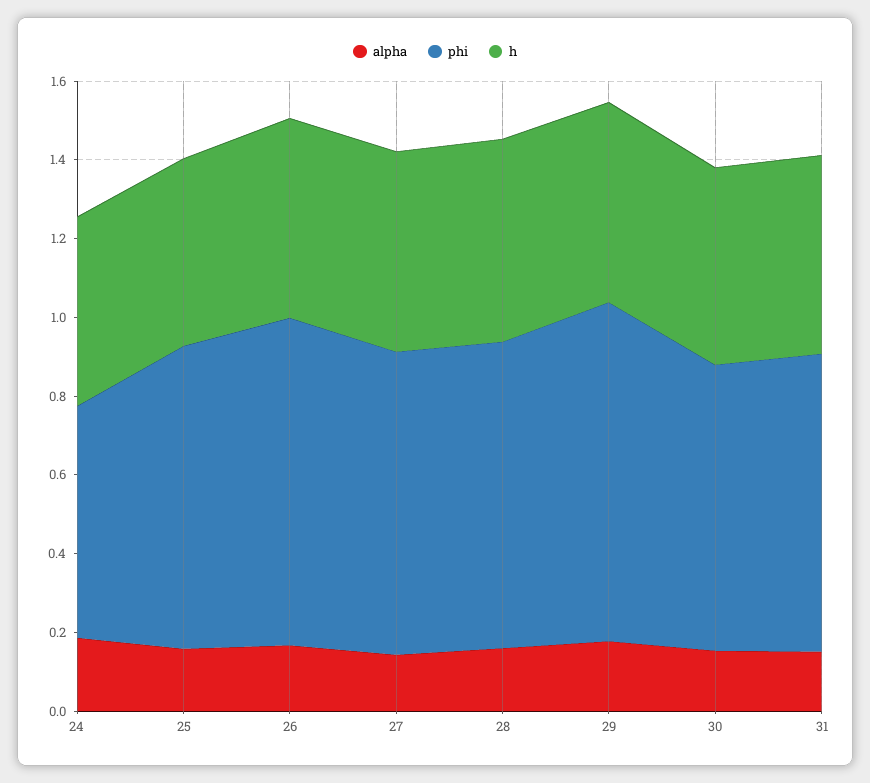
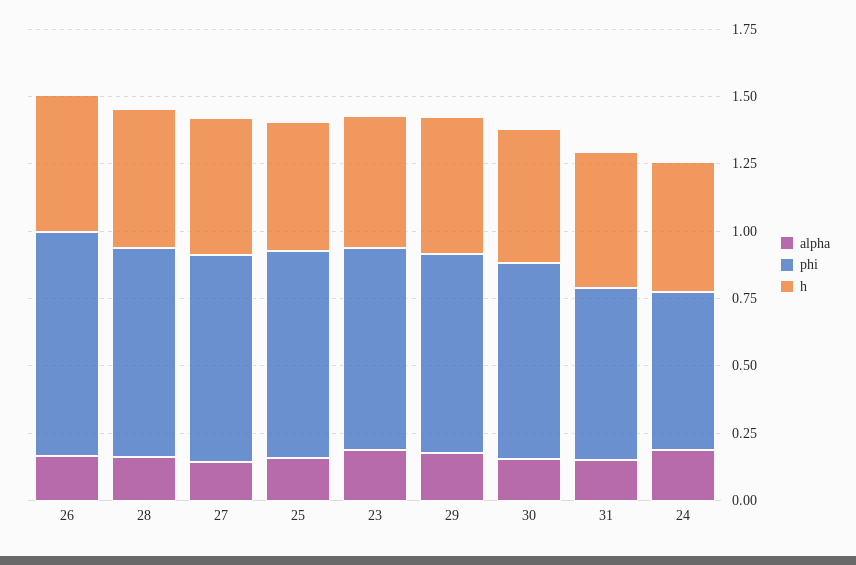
  {
    "alpha": {
      "24": 0.2,
      "25": 0.15,
      "26": 0.15,
      "27": 0.15,
      "28": 0.15,
      "29": 0.2,
      "30": 0.15,
-     "31": 0.15
+     "31": 0.15,
+     "23": 0.2
    },
    "phi": {
      "24": 0.6,
      "25": 0.75,
      "26": 0.85,
      "27": 0.75,
      "28": 0.8,
-     "29": 0.85,
+     "29": 0.75,
      "30": 0.75,
-     "31": 0.75
+     "31": 0.65,
+     "23": 0.75
    },
    "h": {
      "24": 0.5,
      "25": 0.5,
      "26": 0.5,
      "27": 0.5,
      "28": 0.5,
      "29": 0.5,
      "30": 0.5,
-     "31": 0.5
+     "31": 0.5,
+     "23": 0.5
    }
  }

